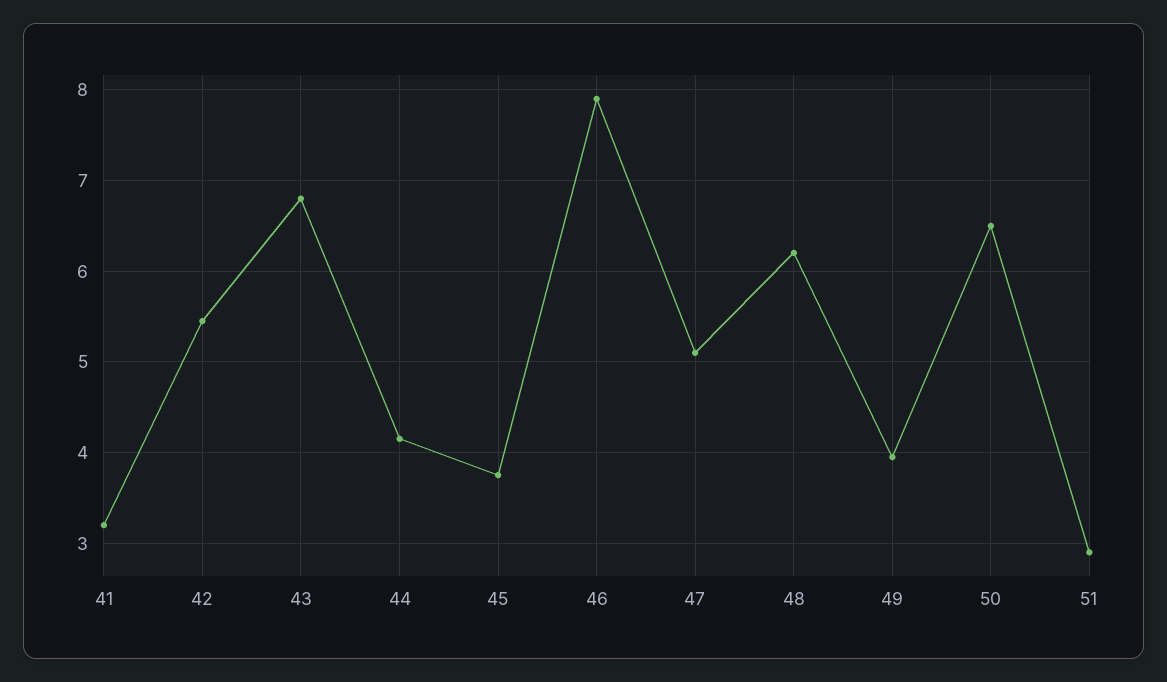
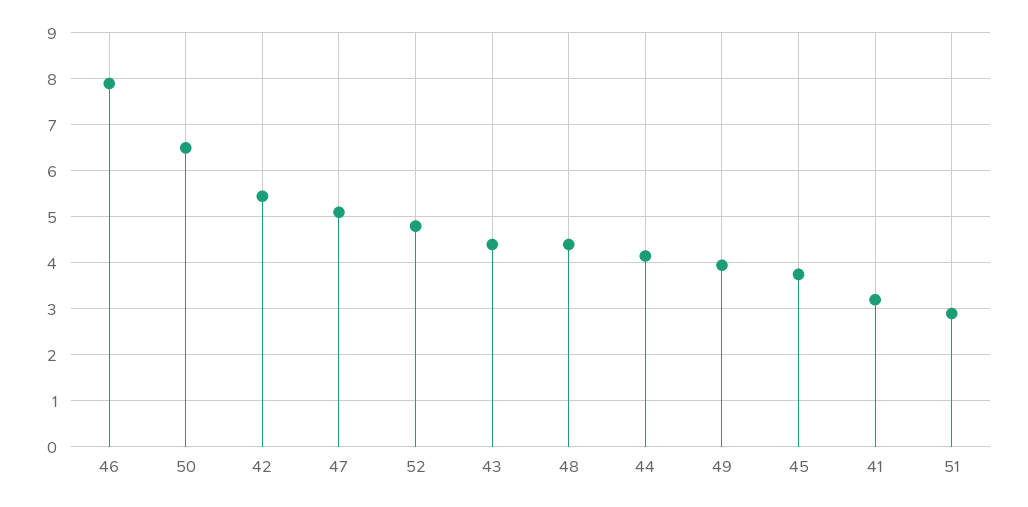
  {
    "41": 3.2,
    "42": 5.5,
-   "43": 6.8,
+   "43": 4.4,
    "44": 4.2,
    "45": 3.8,
    "46": 7.9,
    "47": 5.1,
-   "48": 6.2,
+   "48": 4.4,
    "49": 4,
    "50": 6.5,
-   "51": 2.9
+   "51": 2.9,
+   "52": 4.8
  }

